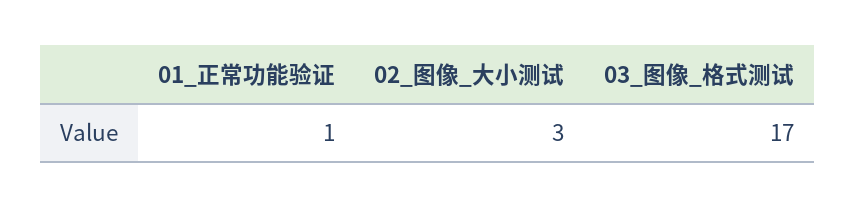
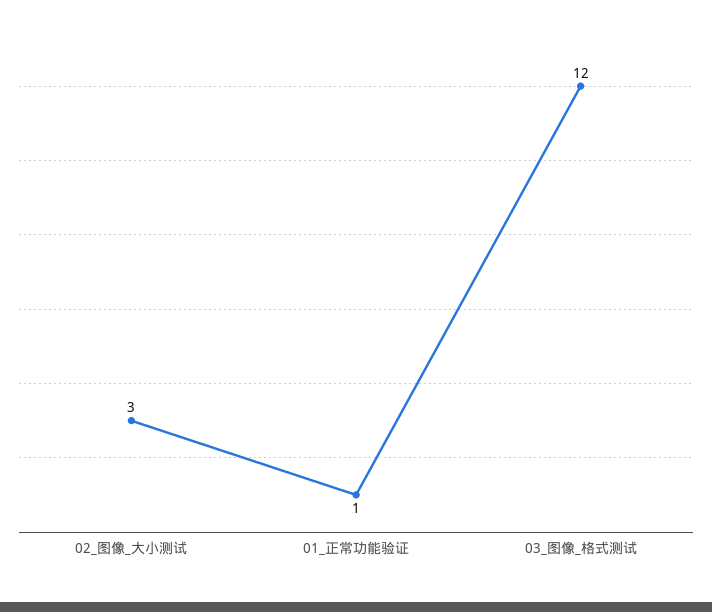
  {
    "01_正常功能验证": 1,
    "02_图像_大小测试": 3,
-   "03_图像_格式测试": 17
+   "03_图像_格式测试": 12
  }

